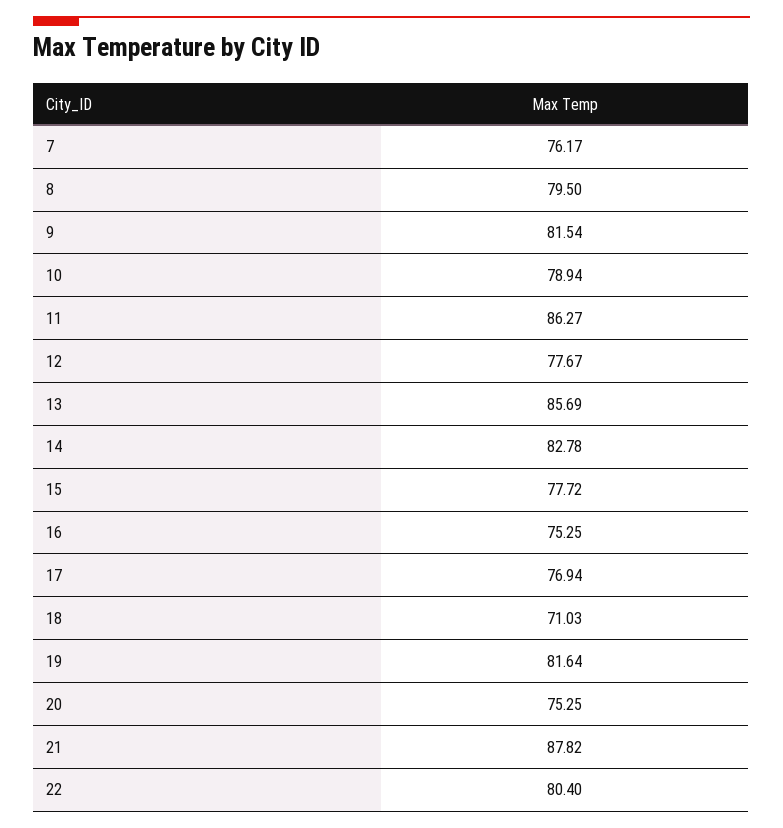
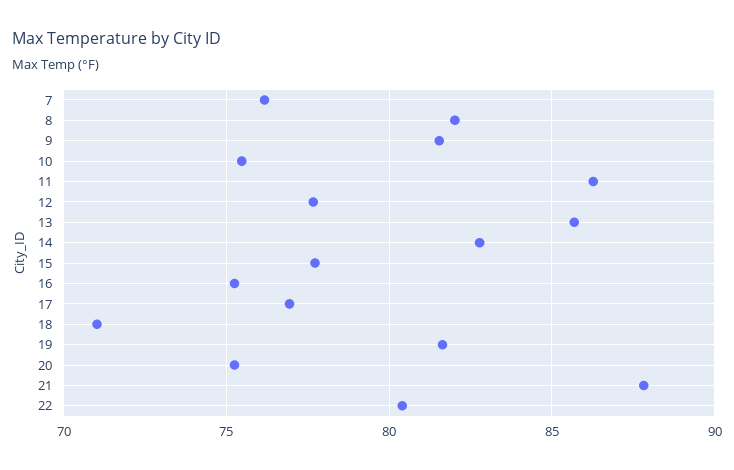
  {
    "7": 76.17,
-   "8": 79.5,
+   "8": 82,
    "9": 81.54,
-   "10": 78.94,
+   "10": 75.5,
    "11": 86.27,
    "12": 77.67,
    "13": 85.69,
    "14": 82.78,
    "15": 77.72,
    "16": 75.25,
    "17": 76.94,
    "18": 71.03,
    "19": 81.64,
    "20": 75.25,
    "21": 87.82,
    "22": 80.4
  }

